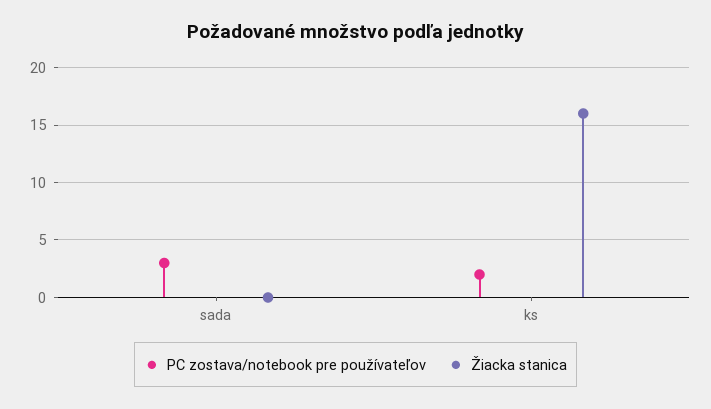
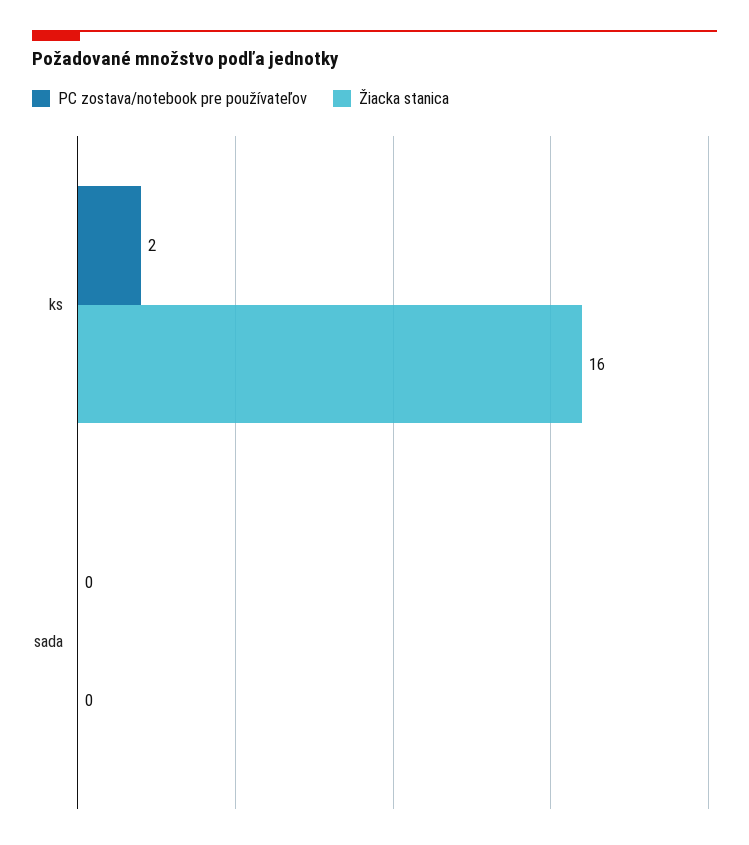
  {
    "PC zostava/notebook pre používateľov": {
-     "sada": 3,
+     "sada": 0,
      "ks": 2
    },
    "Žiacka stanica": {
      "sada": 0,
      "ks": 16
    }
  }

